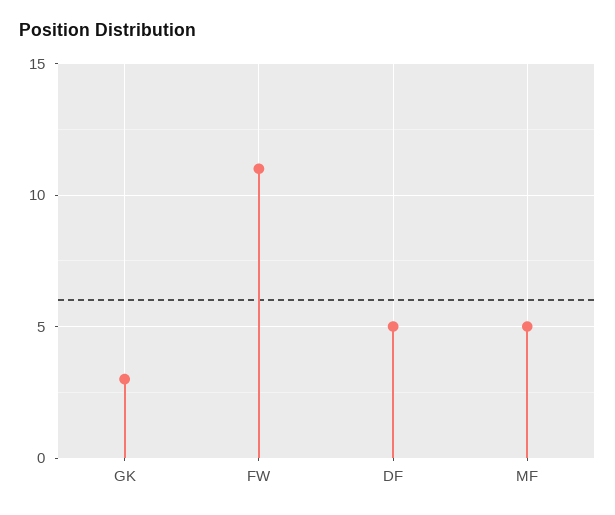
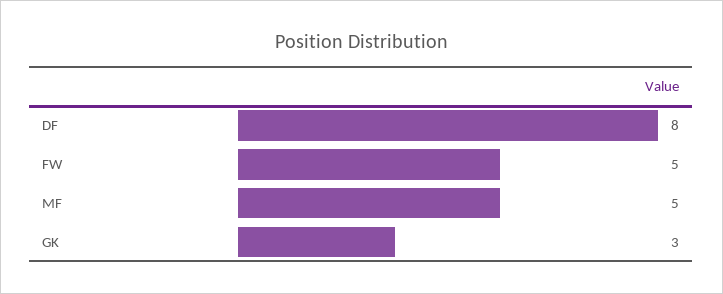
  {
    "GK": 3,
-   "FW": 11,
+   "FW": 5,
-   "DF": 5,
+   "DF": 8,
    "MF": 5
  }

